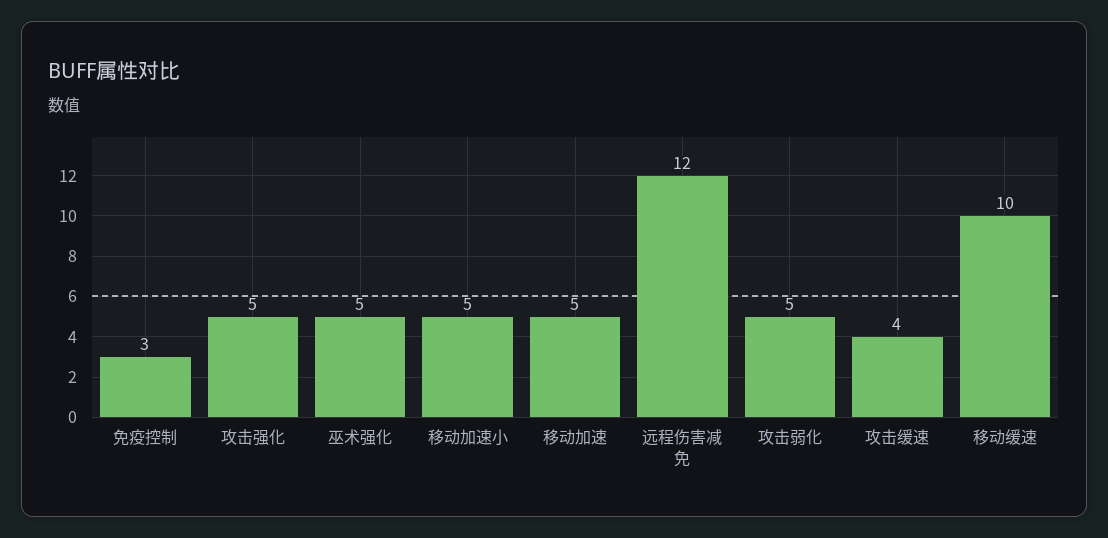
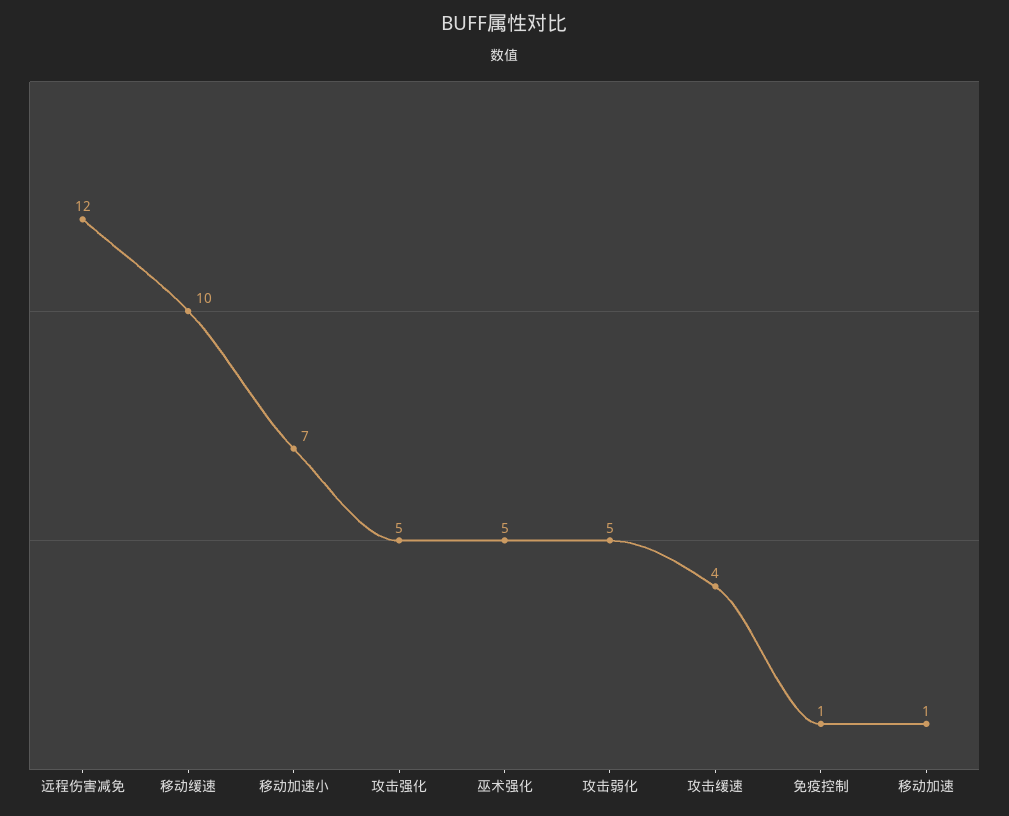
  {
-   "免疫控制": 3,
+   "免疫控制": 1,
    "攻击强化": 5,
    "巫术强化": 5,
-   "移动加速小": 5,
+   "移动加速小": 7,
-   "移动加速": 5,
+   "移动加速": 1,
    "远程伤害减免": 12,
    "攻击弱化": 5,
    "攻击缓速": 4,
    "移动缓速": 10
  }

